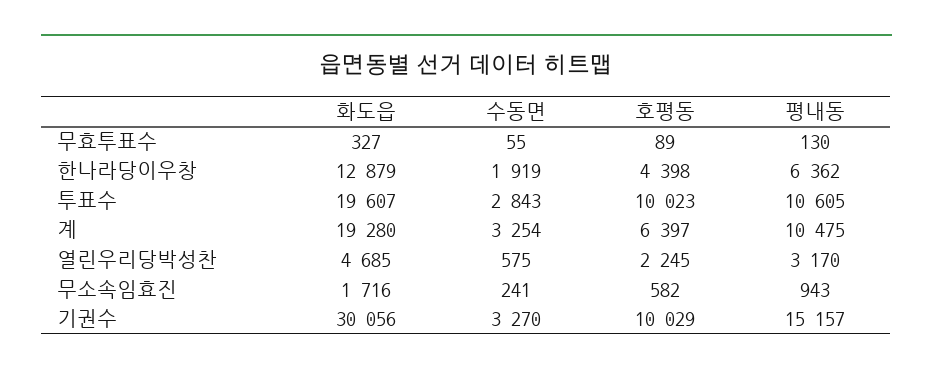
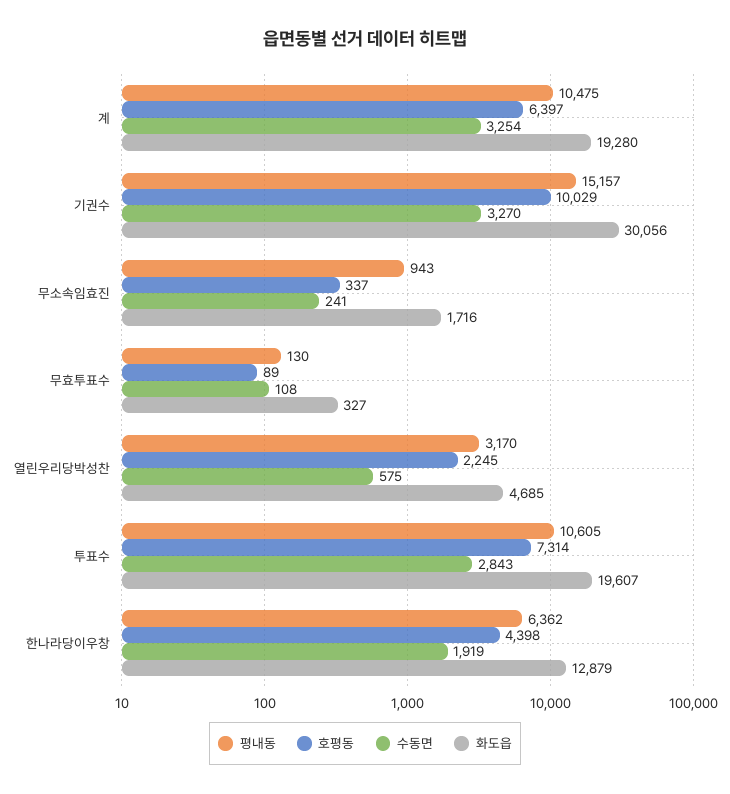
  {
    "화도읍": {
      "무효투표수": 327,
      "한나라당이우창": 12879,
      "투표수": 19607,
      "계": 19280,
      "열린우리당박성찬": 4685,
      "무소속임효진": 1716,
      "기권수": 30056
    },
    "수동면": {
-     "무효투표수": 55,
+     "무효투표수": 108,
      "한나라당이우창": 1919,
      "투표수": 2843,
      "계": 3254,
      "열린우리당박성찬": 575,
      "무소속임효진": 241,
      "기권수": 3270
    },
    "호평동": {
      "무효투표수": 89,
      "한나라당이우창": 4398,
-     "투표수": 10023,
+     "투표수": 7314,
      "계": 6397,
      "열린우리당박성찬": 2245,
-     "무소속임효진": 582,
+     "무소속임효진": 337,
      "기권수": 10029
    },
    "평내동": {
      "무효투표수": 130,
      "한나라당이우창": 6362,
      "투표수": 10605,
      "계": 10475,
      "열린우리당박성찬": 3170,
      "무소속임효진": 943,
      "기권수": 15157
    }
  }

